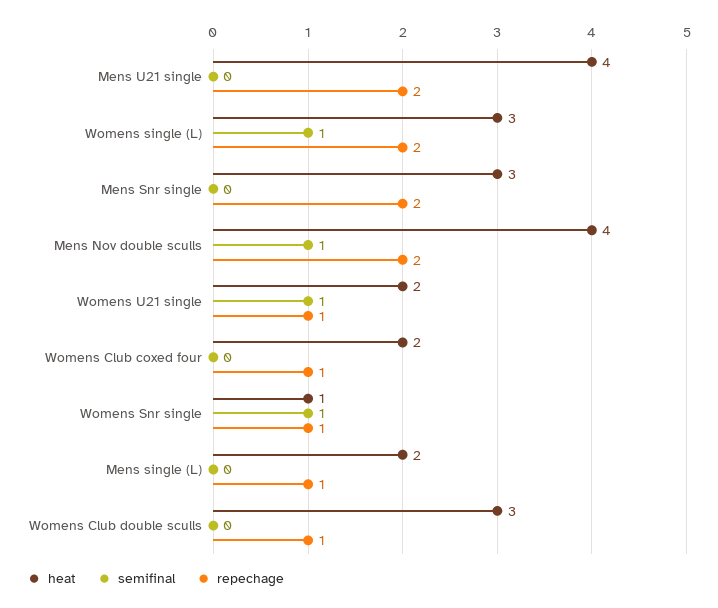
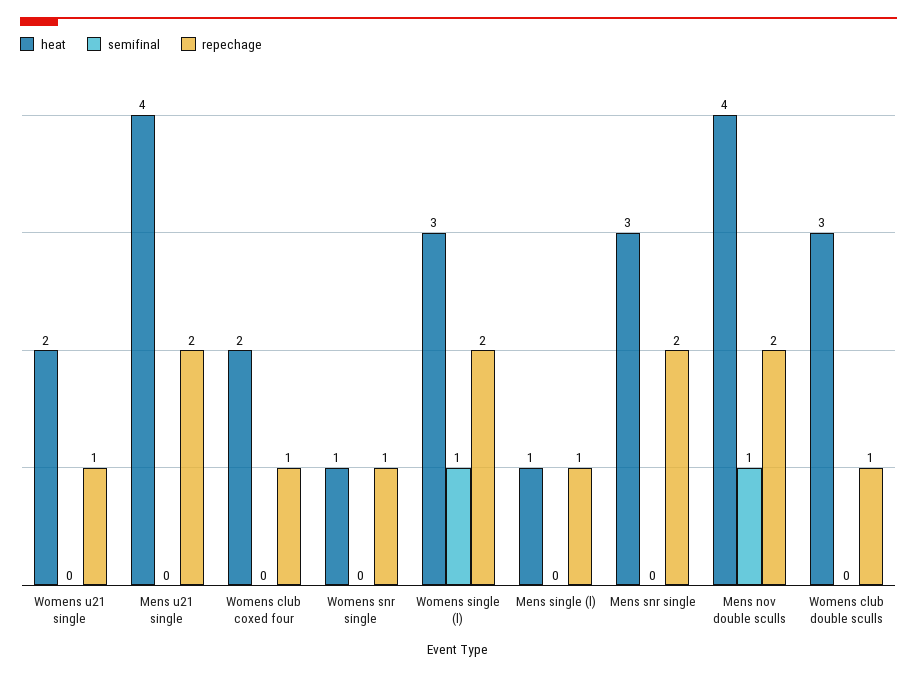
  {
    "heat": {
      "Mens U21 single": 4,
      "Womens single (L)": 3,
      "Mens Snr single": 3,
      "Mens Nov double sculls": 4,
      "Womens U21 single": 2,
      "Womens Club coxed four": 2,
      "Womens Snr single": 1,
-     "Mens single (L)": 2,
+     "Mens single (L)": 1,
      "Womens Club double sculls": 3
    },
    "semifinal": {
      "Mens U21 single": 0,
      "Womens single (L)": 1,
      "Mens Snr single": 0,
      "Mens Nov double sculls": 1,
-     "Womens U21 single": 1,
+     "Womens U21 single": 0,
      "Womens Club coxed four": 0,
-     "Womens Snr single": 1,
+     "Womens Snr single": 0,
      "Mens single (L)": 0,
      "Womens Club double sculls": 0
    },
    "repechage": {
      "Mens U21 single": 2,
      "Womens single (L)": 2,
      "Mens Snr single": 2,
      "Mens Nov double sculls": 2,
      "Womens U21 single": 1,
      "Womens Club coxed four": 1,
      "Womens Snr single": 1,
      "Mens single (L)": 1,
      "Womens Club double sculls": 1
    }
  }

